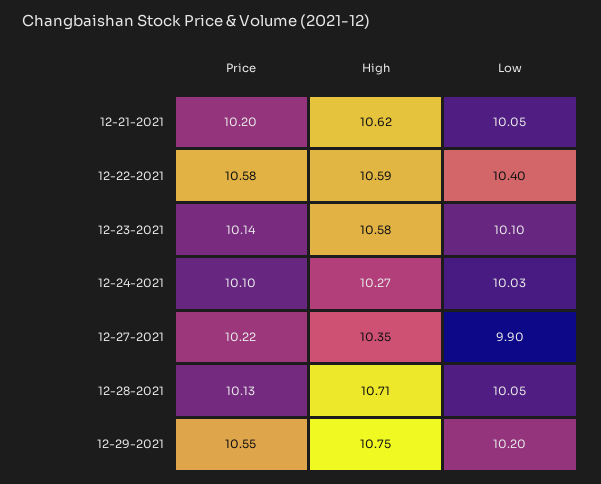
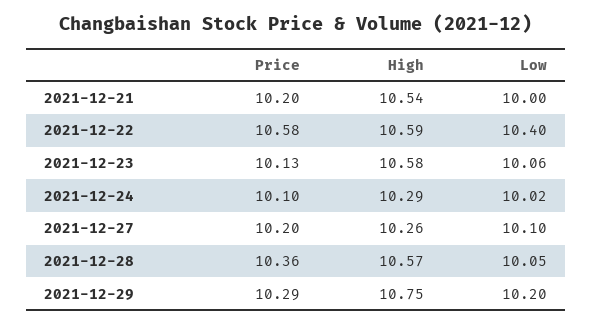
  {
    "Price": {
      "12-21-2021": 10.2,
      "12-22-2021": 10.58,
-     "12-23-2021": 10.14,
+     "12-23-2021": 10.13,
      "12-24-2021": 10.1,
-     "12-27-2021": 10.22,
+     "12-27-2021": 10.2,
-     "12-28-2021": 10.13,
+     "12-28-2021": 10.36,
-     "12-29-2021": 10.55
+     "12-29-2021": 10.29
    },
    "High": {
-     "12-21-2021": 10.62,
+     "12-21-2021": 10.54,
      "12-22-2021": 10.59,
      "12-23-2021": 10.58,
-     "12-24-2021": 10.27,
+     "12-24-2021": 10.29,
-     "12-27-2021": 10.35,
+     "12-27-2021": 10.26,
-     "12-28-2021": 10.71,
+     "12-28-2021": 10.57,
      "12-29-2021": 10.75
    },
    "Low": {
-     "12-21-2021": 10.05,
+     "12-21-2021": 10,
      "12-22-2021": 10.4,
-     "12-23-2021": 10.1,
+     "12-23-2021": 10.06,
-     "12-24-2021": 10.03,
+     "12-24-2021": 10.02,
-     "12-27-2021": 9.9,
+     "12-27-2021": 10.1,
      "12-28-2021": 10.05,
      "12-29-2021": 10.2
    }
  }

